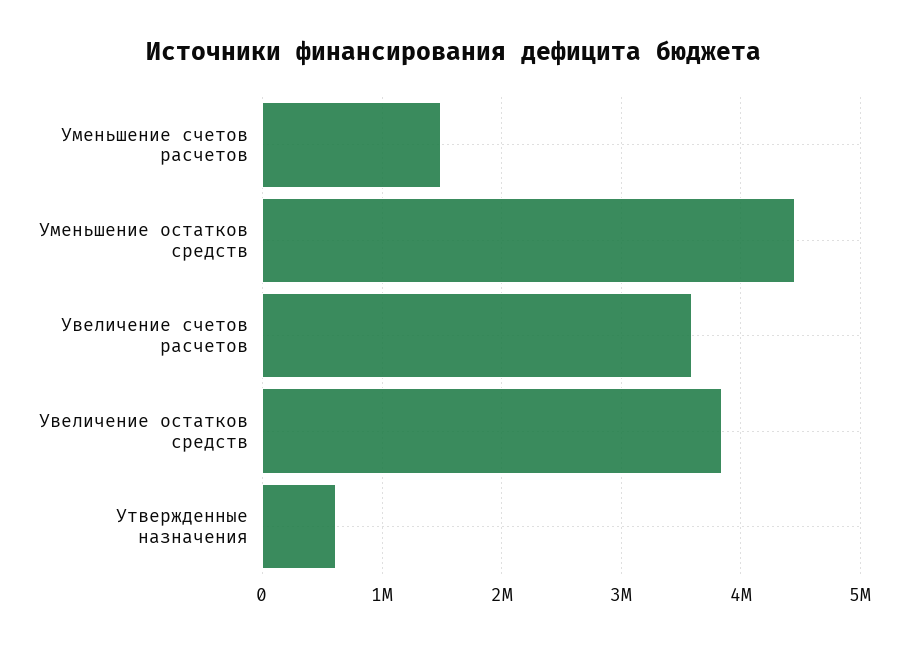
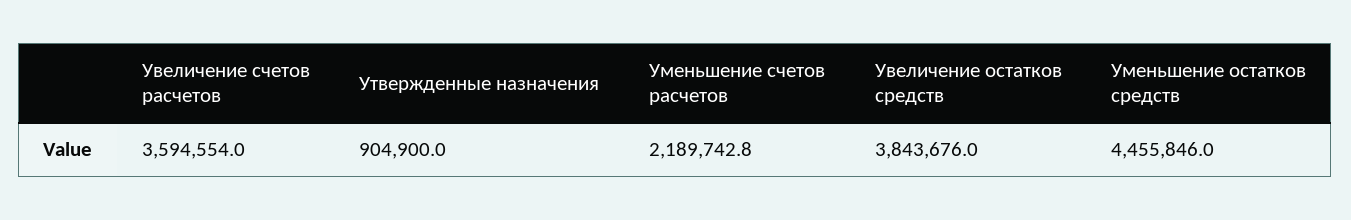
  {
-   "Уменьшение счетов расчетов": 1500000,
+   "Уменьшение счетов расчетов": 2189742.8,
    "Уменьшение остатков средств": 4455846,
    "Увеличение счетов расчетов": 3594554,
    "Увеличение остатков средств": 3843676,
-   "Утвержденные назначения": 600000
+   "Утвержденные назначения": 904900
  }

